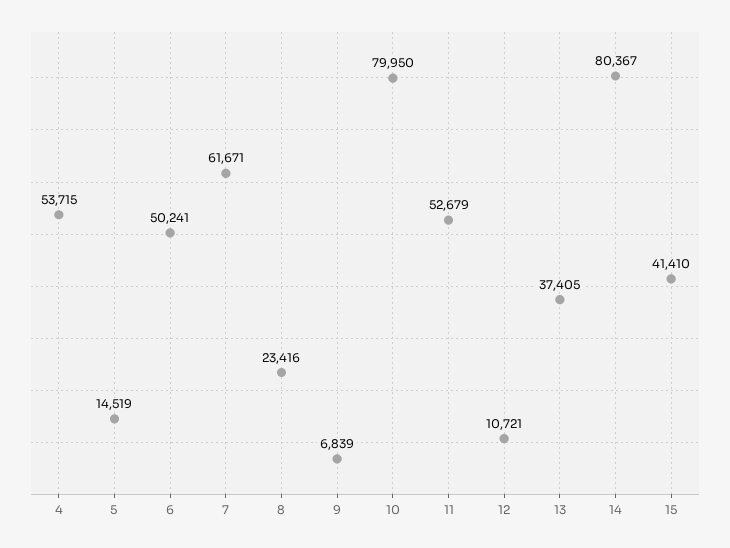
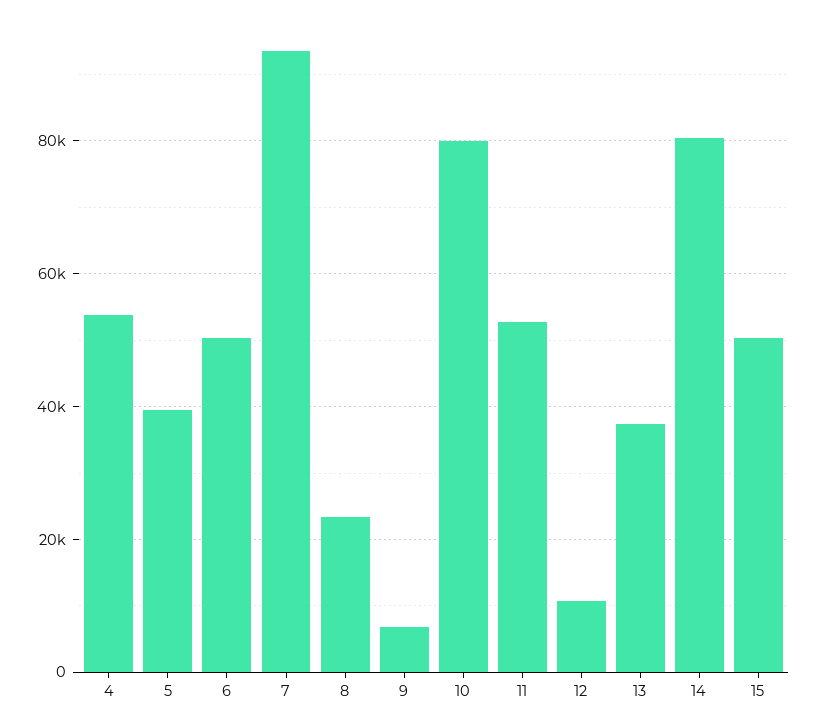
  {
    "4": 53715,
-   "5": 14519,
+   "5": 40000,
    "6": 50241,
-   "7": 61671,
+   "7": 94000,
    "8": 23416,
    "9": 6839,
    "10": 79950,
    "11": 52679,
    "12": 10721,
    "13": 37405,
    "14": 80367,
-   "15": 41410
+   "15": 50000
  }

